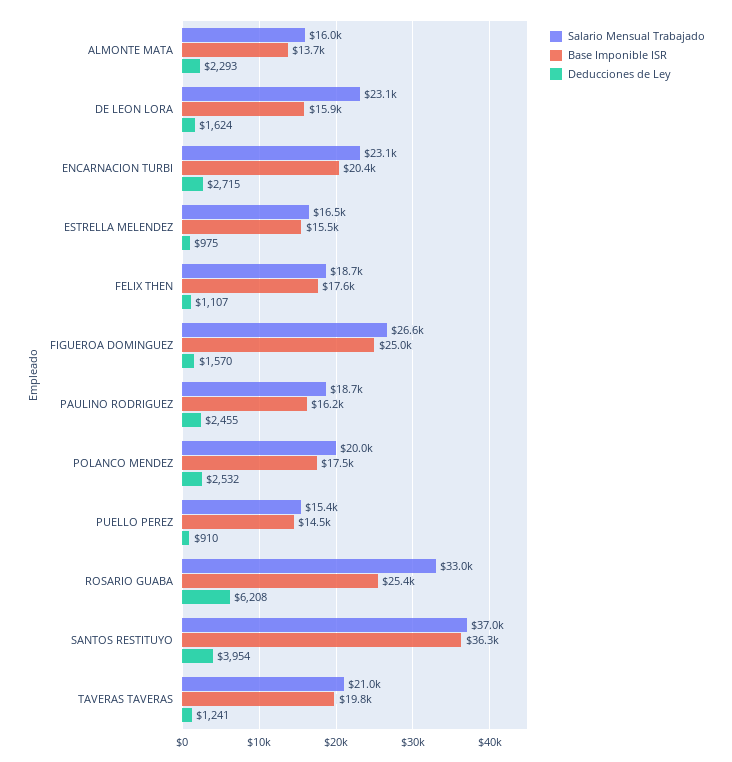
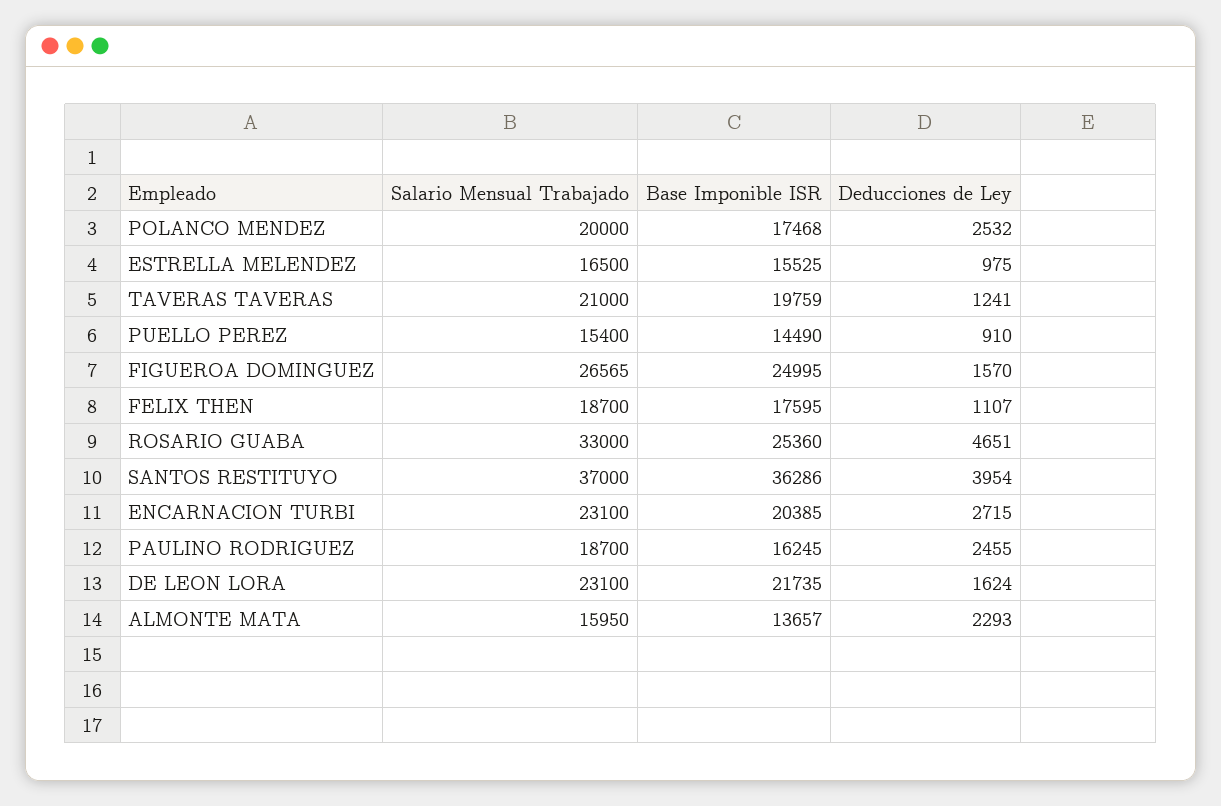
  {
    "Salario Mensual Trabajado": {
      "ALMONTE MATA": 15950,
      "DE LEON LORA": 23100,
      "ENCARNACION TURBI": 23100,
      "ESTRELLA MELENDEZ": 16500,
      "FELIX THEN": 18700,
      "FIGUEROA DOMINGUEZ": 26565,
      "PAULINO RODRIGUEZ": 18700,
      "POLANCO MENDEZ": 20000,
      "PUELLO PEREZ": 15400,
      "ROSARIO GUABA": 33000,
      "SANTOS RESTITUYO": 37000,
      "TAVERAS TAVERAS": 21000
    },
    "Base Imponible ISR": {
      "ALMONTE MATA": 13657,
-     "DE LEON LORA": 15900,
+     "DE LEON LORA": 21735,
      "ENCARNACION TURBI": 20385,
      "ESTRELLA MELENDEZ": 15525,
      "FELIX THEN": 17595,
      "FIGUEROA DOMINGUEZ": 24995,
      "PAULINO RODRIGUEZ": 16245,
      "POLANCO MENDEZ": 17468,
      "PUELLO PEREZ": 14490,
      "ROSARIO GUABA": 25360,
      "SANTOS RESTITUYO": 36286,
      "TAVERAS TAVERAS": 19759
    },
    "Deducciones de Ley": {
      "ALMONTE MATA": 2293,
      "DE LEON LORA": 1624,
      "ENCARNACION TURBI": 2715,
      "ESTRELLA MELENDEZ": 975,
      "FELIX THEN": 1107,
      "FIGUEROA DOMINGUEZ": 1570,
      "PAULINO RODRIGUEZ": 2455,
      "POLANCO MENDEZ": 2532,
      "PUELLO PEREZ": 910,
-     "ROSARIO GUABA": 6208,
+     "ROSARIO GUABA": 4651,
      "SANTOS RESTITUYO": 3954,
      "TAVERAS TAVERAS": 1241
    }
  }

